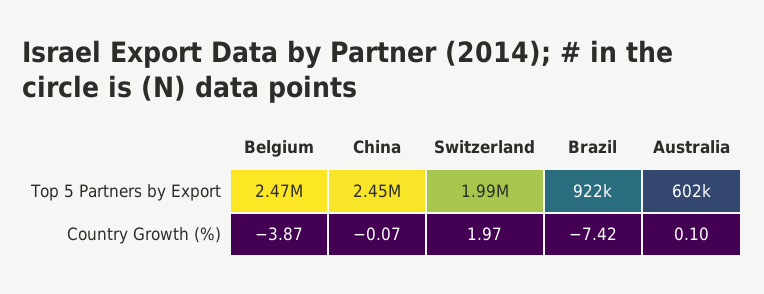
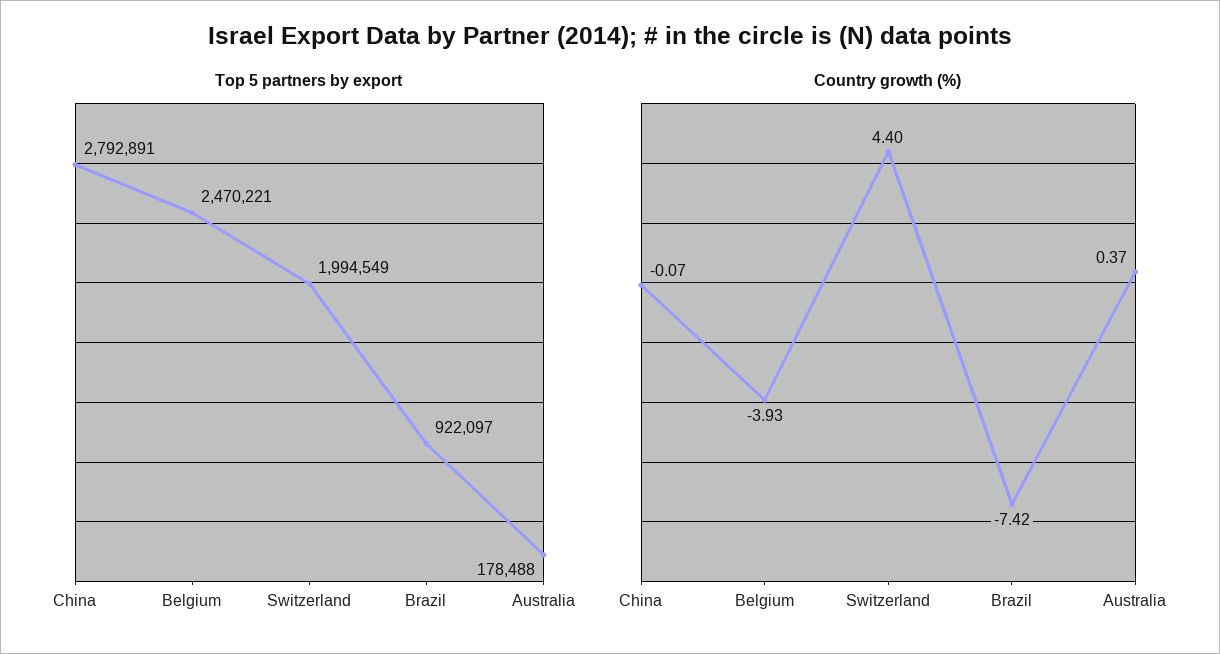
  {
    "Top 5 Partners by Export": {
      "Belgium": 2470221,
-     "China": 2450000,
+     "China": 2792891,
      "Switzerland": 1994549,
      "Brazil": 922097,
-     "Australia": 602000
+     "Australia": 178488
    },
    "Country Growth (%)": {
-     "Belgium": -3.87,
+     "Belgium": -3.93,
      "China": -0.07,
-     "Switzerland": 1.97,
+     "Switzerland": 4.4,
      "Brazil": -7.42,
-     "Australia": 0.1
+     "Australia": 0.37
    }
  }

